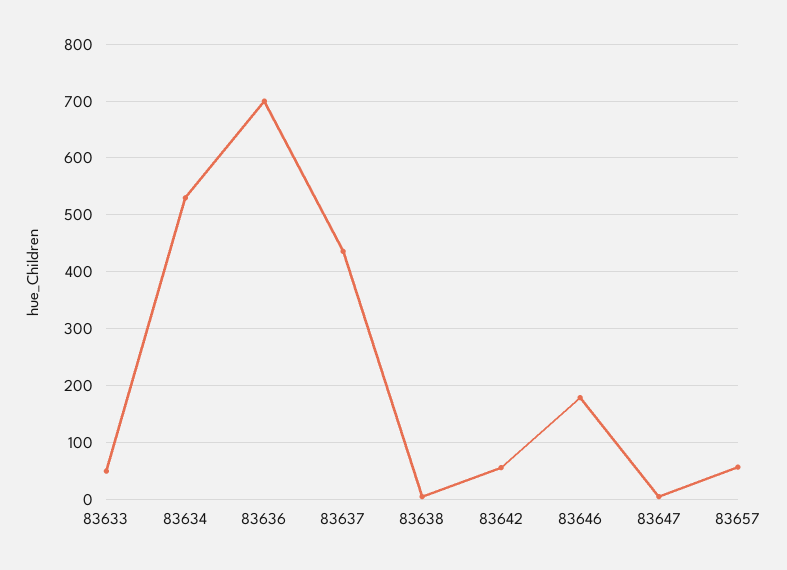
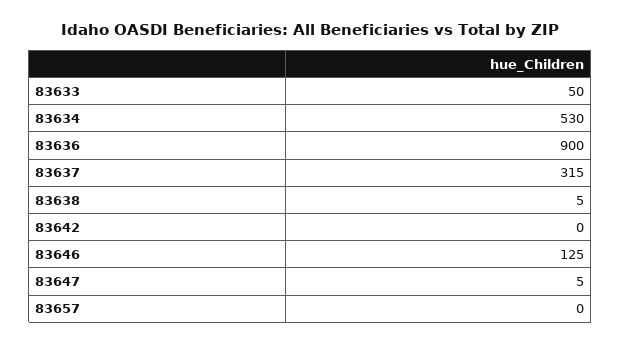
  {
    "83633": 50,
    "83634": 530,
-   "83636": 700,
+   "83636": 900,
-   "83637": 440,
+   "83637": 315,
    "83638": 5,
-   "83642": 60,
+   "83642": 0,
-   "83646": 180,
+   "83646": 125,
    "83647": 5,
-   "83657": 60
+   "83657": 0
  }

